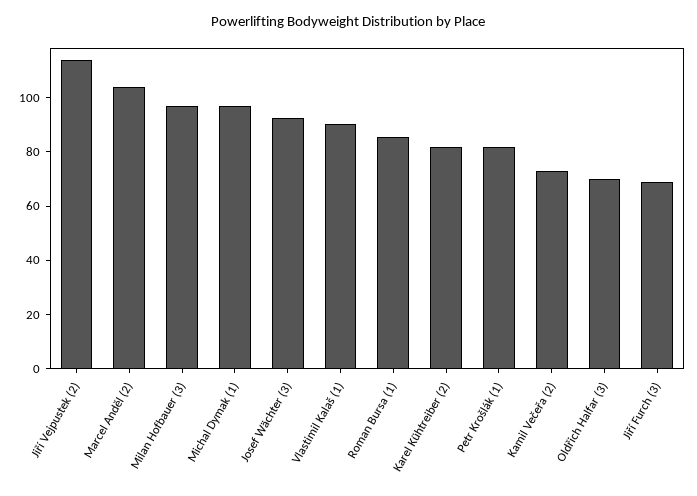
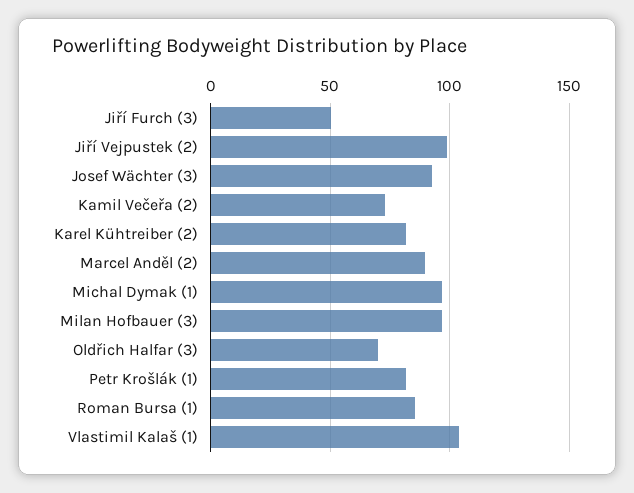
  {
-   "Jiří Vejpustek (2)": 115,
+   "Jiří Vejpustek (2)": 100,
-   "Marcel Anděl (2)": 105,
+   "Marcel Anděl (2)": 90,
    "Milan Hofbauer (3)": 95,
    "Michal Dymak (1)": 95,
    "Josef Wächter (3)": 95,
-   "Vlastimil Kalaš (1)": 90,
+   "Vlastimil Kalaš (1)": 105,
    "Roman Bursa (1)": 85,
    "Karel Kühtreiber (2)": 80,
    "Petr Krošlák (1)": 80,
    "Kamil Večeřa (2)": 75,
    "Oldřich Halfar (3)": 70,
-   "Jiří Furch (3)": 70
+   "Jiří Furch (3)": 50
  }

